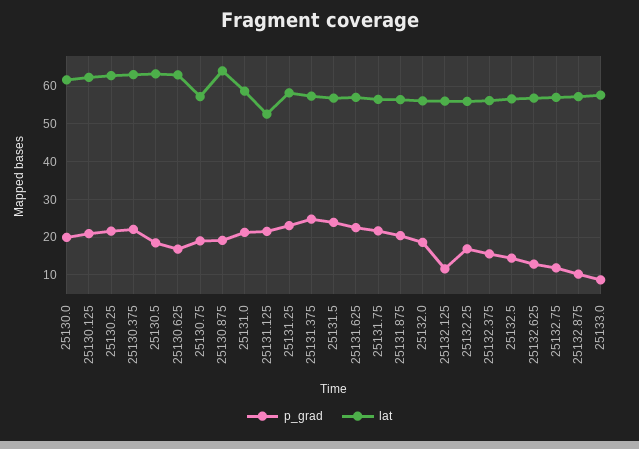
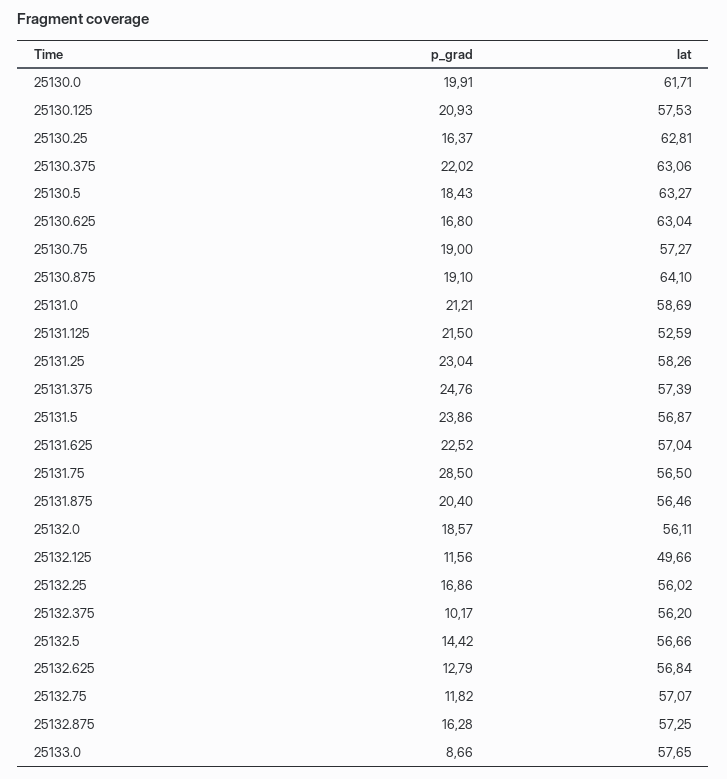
  {
    "p_grad": {
      "25130.0": 19.91,
      "25130.125": 20.93,
-     "25130.25": 22,
+     "25130.25": 16.37,
      "25130.375": 22.02,
      "25130.5": 18.43,
      "25130.625": 16.8,
      "25130.75": 19,
      "25130.875": 19.1,
      "25131.0": 21.21,
      "25131.125": 21.5,
      "25131.25": 23.04,
      "25131.375": 24.76,
      "25131.5": 23.86,
      "25131.625": 22.52,
-     "25131.75": 22,
+     "25131.75": 28.5,
      "25131.875": 20.4,
      "25132.0": 18.57,
      "25132.125": 11.56,
      "25132.25": 16.86,
-     "25132.375": 16,
+     "25132.375": 10.17,
      "25132.5": 14.42,
      "25132.625": 12.79,
      "25132.75": 11.82,
-     "25132.875": 10,
+     "25132.875": 16.28,
      "25133.0": 8.66
    },
    "lat": {
      "25130.0": 61.71,
-     "25130.125": 62,
+     "25130.125": 57.53,
      "25130.25": 62.81,
      "25130.375": 63.06,
      "25130.5": 63.27,
      "25130.625": 63.04,
      "25130.75": 57.27,
      "25130.875": 64.1,
      "25131.0": 58.69,
      "25131.125": 52.59,
      "25131.25": 58.26,
      "25131.375": 57.39,
      "25131.5": 56.87,
      "25131.625": 57.04,
      "25131.75": 56.5,
      "25131.875": 56.46,
      "25132.0": 56.11,
-     "25132.125": 56,
+     "25132.125": 49.66,
      "25132.25": 56.02,
      "25132.375": 56.2,
      "25132.5": 56.66,
      "25132.625": 56.84,
      "25132.75": 57.07,
      "25132.875": 57.25,
      "25133.0": 57.65
    }
  }

